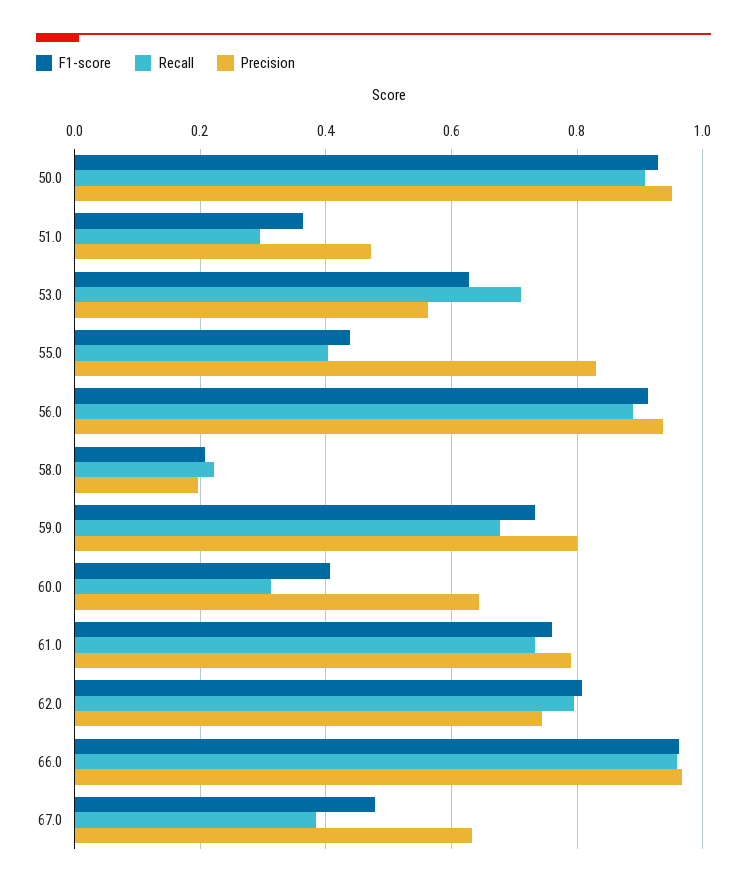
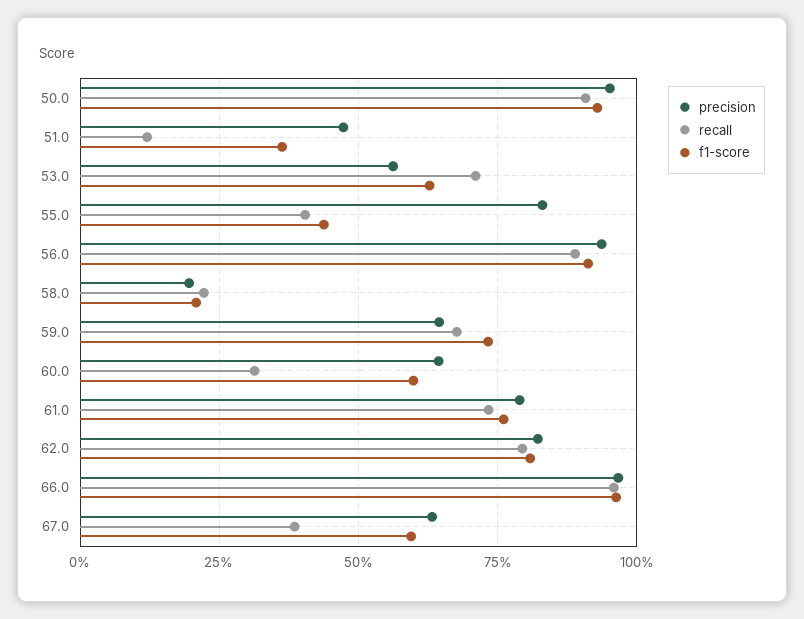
  {
    "F1-score": {
      "50.0": 0.92,
      "51.0": 0.36,
      "53.0": 0.62,
      "55.0": 0.44,
      "56.0": 0.92,
      "58.0": 0.2,
      "59.0": 0.74,
-     "60.0": 0.4,
+     "60.0": 0.6,
      "61.0": 0.76,
      "62.0": 0.8,
      "66.0": 0.96,
-     "67.0": 0.48
+     "67.0": 0.6
    },
    "Recall": {
      "50.0": 0.9,
-     "51.0": 0.3,
+     "51.0": 0.125,
      "53.0": 0.72,
      "55.0": 0.4,
      "56.0": 0.88,
      "58.0": 0.22,
      "59.0": 0.68,
      "60.0": 0.32,
      "61.0": 0.74,
      "62.0": 0.8,
      "66.0": 0.96,
      "67.0": 0.38
    },
    "Precision": {
      "50.0": 0.96,
      "51.0": 0.48,
      "53.0": 0.56,
      "55.0": 0.84,
      "56.0": 0.94,
      "58.0": 0.2,
-     "59.0": 0.8,
+     "59.0": 0.65,
      "60.0": 0.64,
      "61.0": 0.78,
-     "62.0": 0.74,
+     "62.0": 0.825,
      "66.0": 0.96,
      "67.0": 0.64
    }
  }

